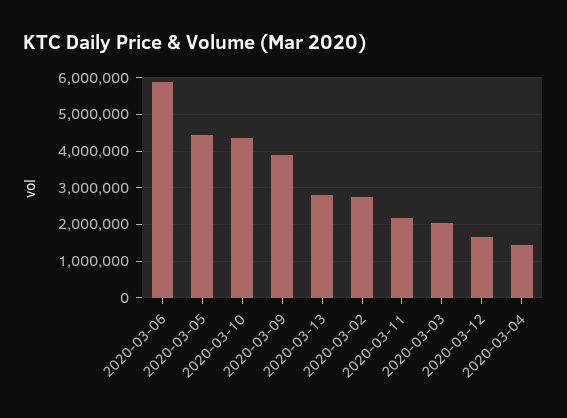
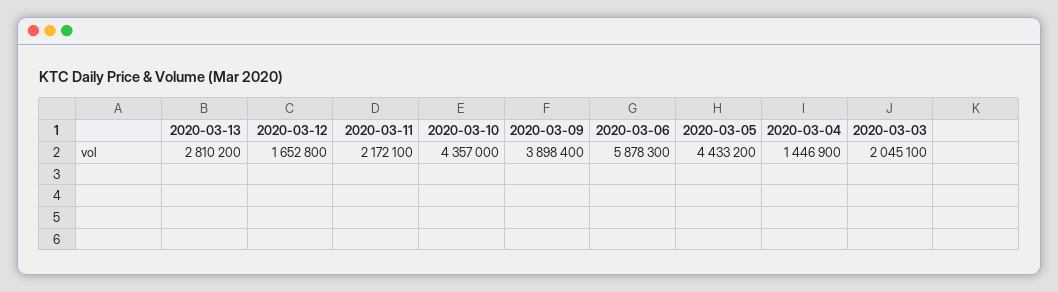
  {
    "2020-03-06": 5878300,
    "2020-03-05": 4433200,
    "2020-03-10": 4357000,
    "2020-03-09": 3898400,
    "2020-03-13": 2810200,
-   "2020-03-02": 2800000,
    "2020-03-11": 2172100,
    "2020-03-03": 2045100,
    "2020-03-12": 1652800,
    "2020-03-04": 1446900
  }

